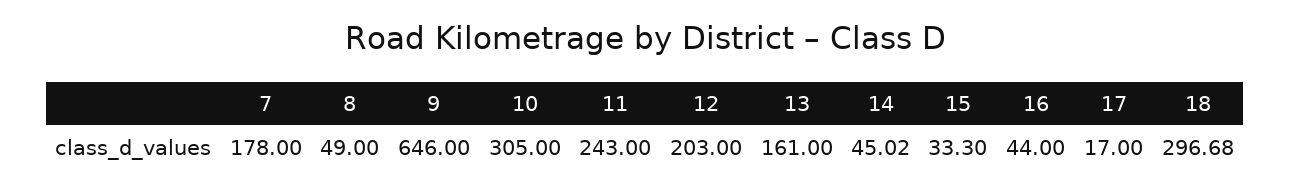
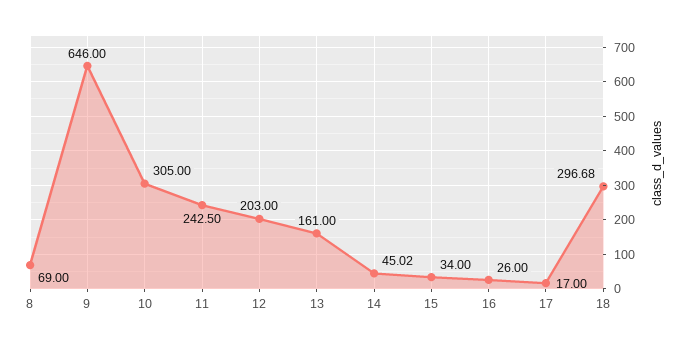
  {
-   "7": 178,
-   "8": 49,
+   "8": 69,
    "9": 646,
    "10": 305,
-   "11": 243,
+   "11": 242.5,
    "12": 203,
    "13": 161,
    "14": 45.02,
-   "15": 33.3,
+   "15": 34,
-   "16": 44,
+   "16": 26,
    "17": 17,
    "18": 296.68
  }

